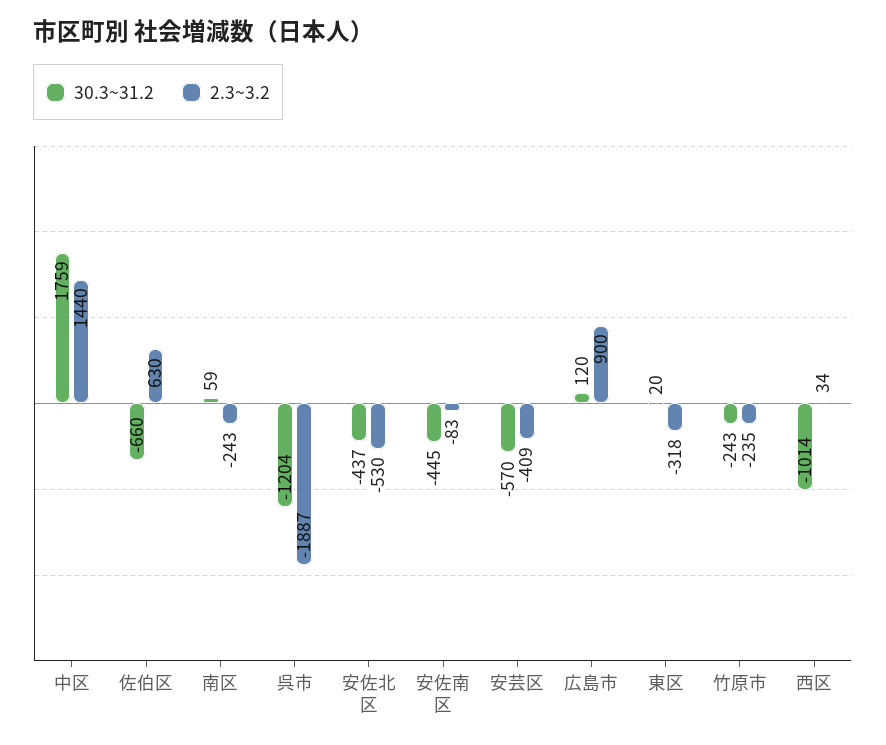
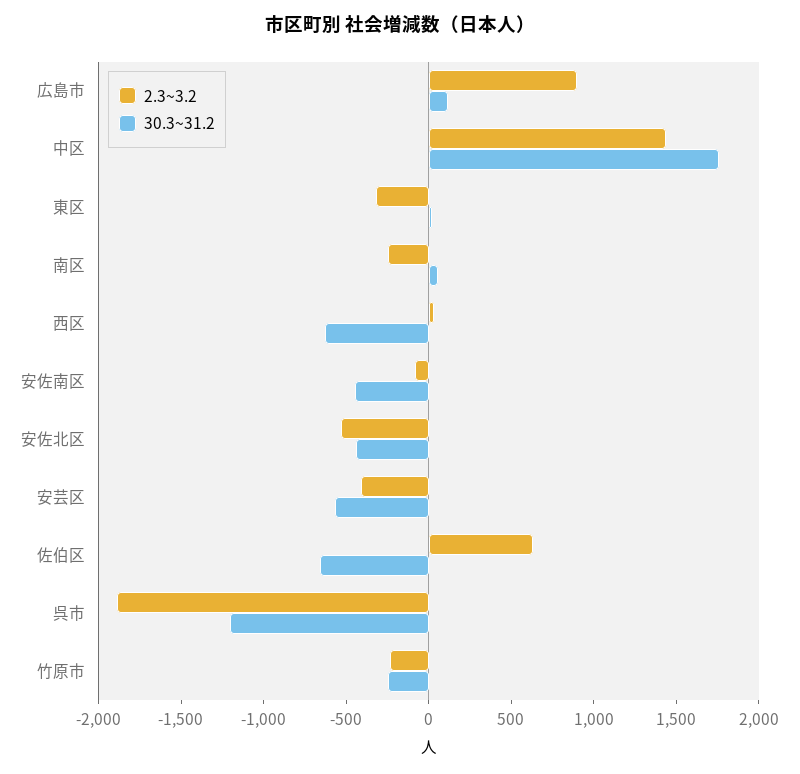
  {
    "30.3~31.2": {
      "中区": 1759,
      "佐伯区": -660,
      "南区": 59,
      "呉市": -1204,
      "安佐北区": -437,
      "安佐南区": -445,
      "安芸区": -570,
      "広島市": 120,
      "東区": 20,
      "竹原市": -243,
-     "西区": -1014
+     "西区": -600
    },
    "2.3~3.2": {
      "中区": 1440,
      "佐伯区": 630,
      "南区": -243,
      "呉市": -1887,
      "安佐北区": -530,
      "安佐南区": -83,
      "安芸区": -409,
      "広島市": 900,
      "東区": -318,
      "竹原市": -235,
      "西区": 34
    }
  }

